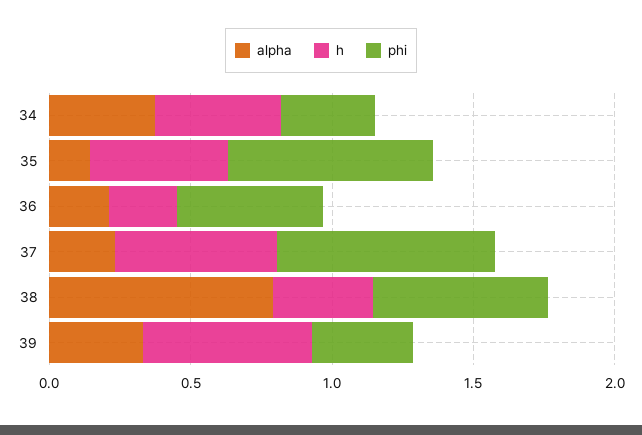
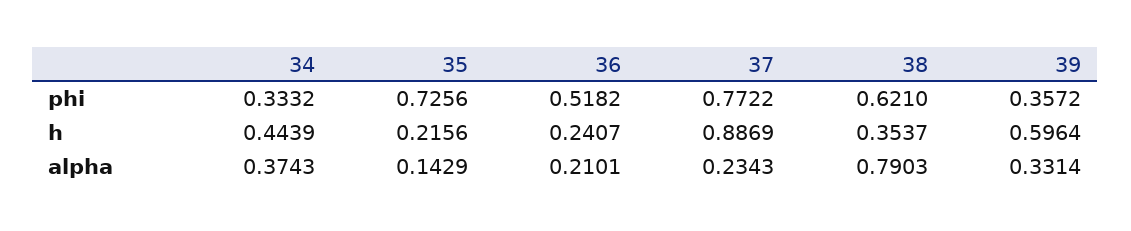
  {
    "alpha": {
      "34": 0.3743,
      "35": 0.1429,
      "36": 0.2101,
      "37": 0.2343,
      "38": 0.7903,
      "39": 0.3314
    },
    "h": {
      "34": 0.4439,
-     "35": 0.5,
+     "35": 0.2156,
      "36": 0.2407,
-     "37": 0.6,
+     "37": 0.8869,
      "38": 0.3537,
      "39": 0.5964
    },
    "phi": {
      "34": 0.3332,
      "35": 0.7256,
      "36": 0.5182,
      "37": 0.7722,
      "38": 0.621,
      "39": 0.3572
    }
  }

